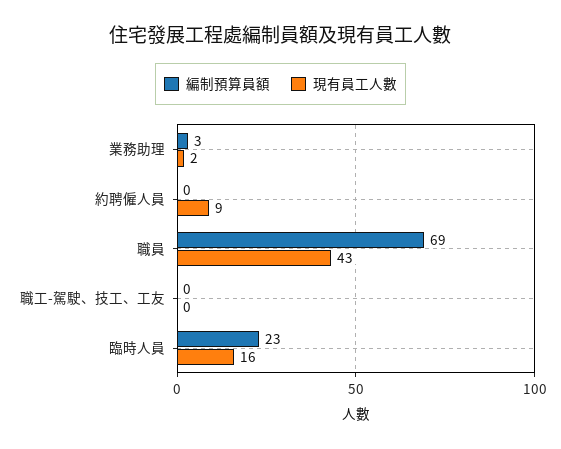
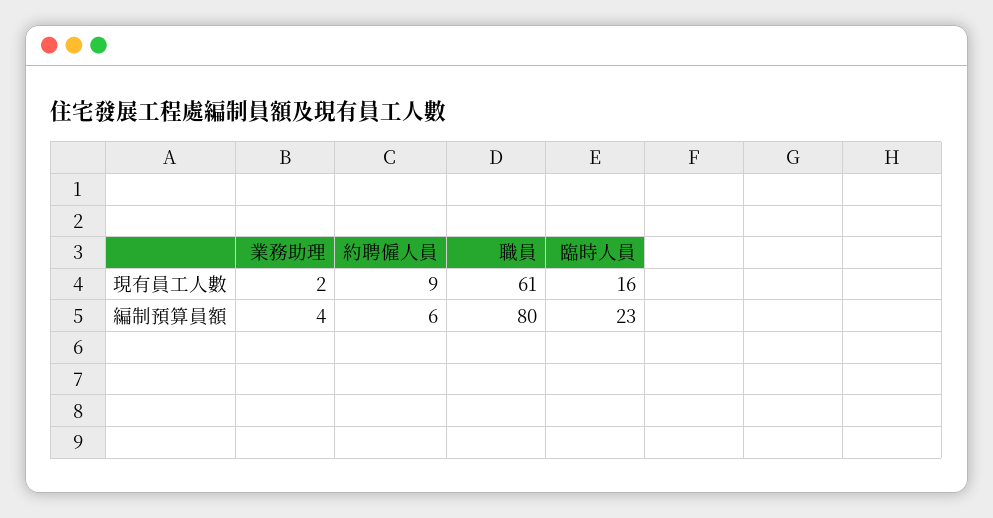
  {
    "編制預算員額": {
-     "業務助理": 3,
+     "業務助理": 4,
-     "約聘僱人員": 0,
+     "約聘僱人員": 6,
-     "職員": 69,
+     "職員": 80,
-     "職工-駕駛、技工、工友": 0,
      "臨時人員": 23
    },
    "現有員工人數": {
      "業務助理": 2,
      "約聘僱人員": 9,
-     "職員": 43,
+     "職員": 61,
-     "職工-駕駛、技工、工友": 0,
      "臨時人員": 16
    }
  }

